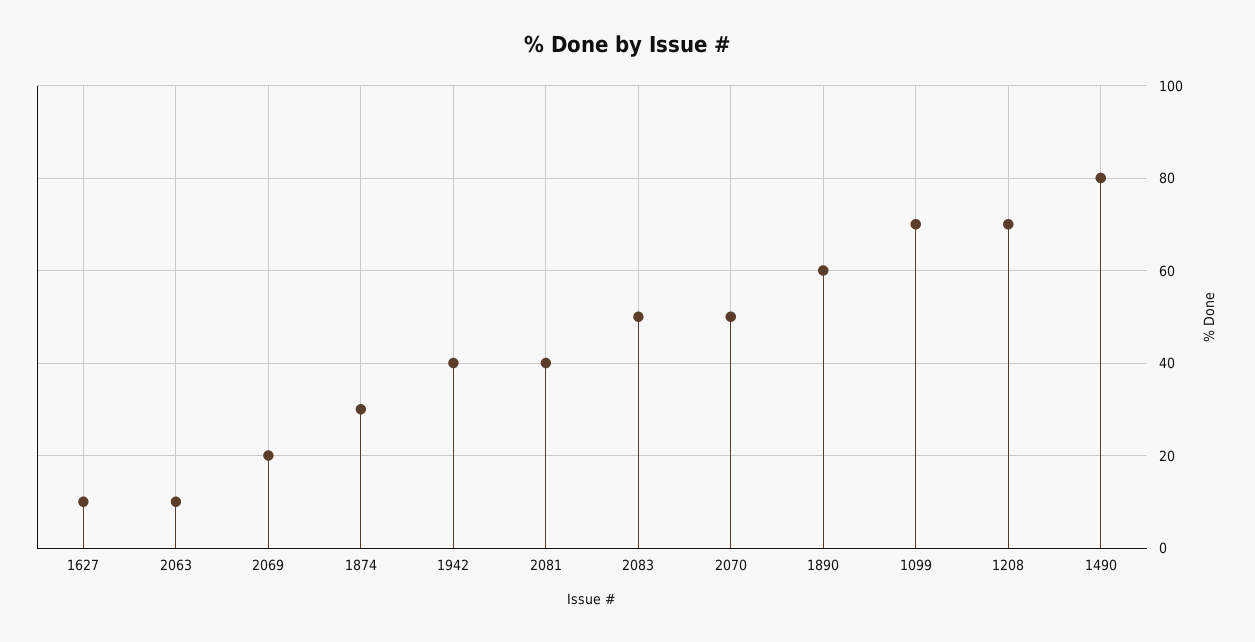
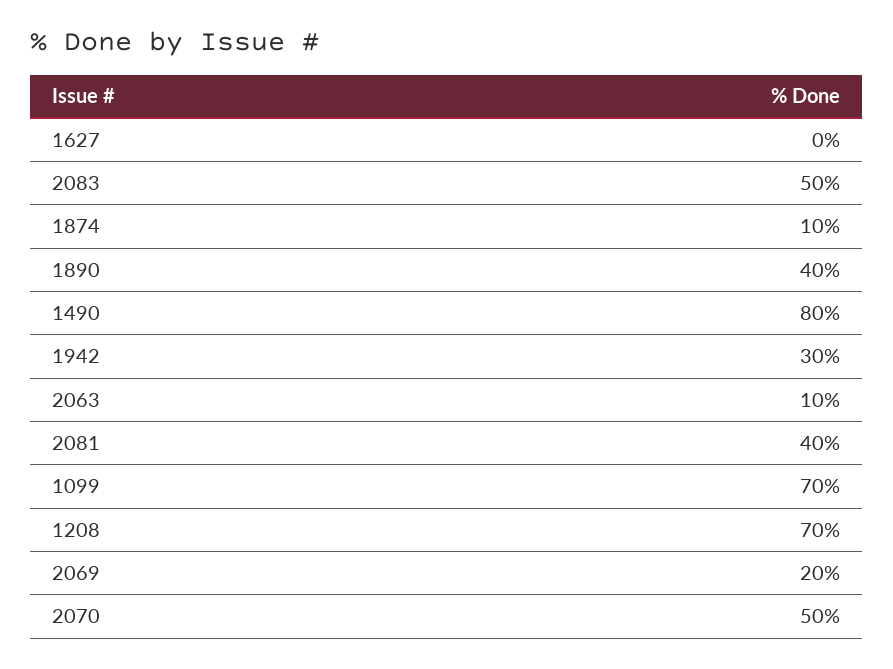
  {
-   "1627": 10,
+   "1627": 0,
    "2063": 10,
    "2069": 20,
-   "1874": 30,
+   "1874": 10,
-   "1942": 40,
+   "1942": 30,
    "2081": 40,
    "2083": 50,
    "2070": 50,
-   "1890": 60,
+   "1890": 40,
    "1099": 70,
    "1208": 70,
    "1490": 80
  }

